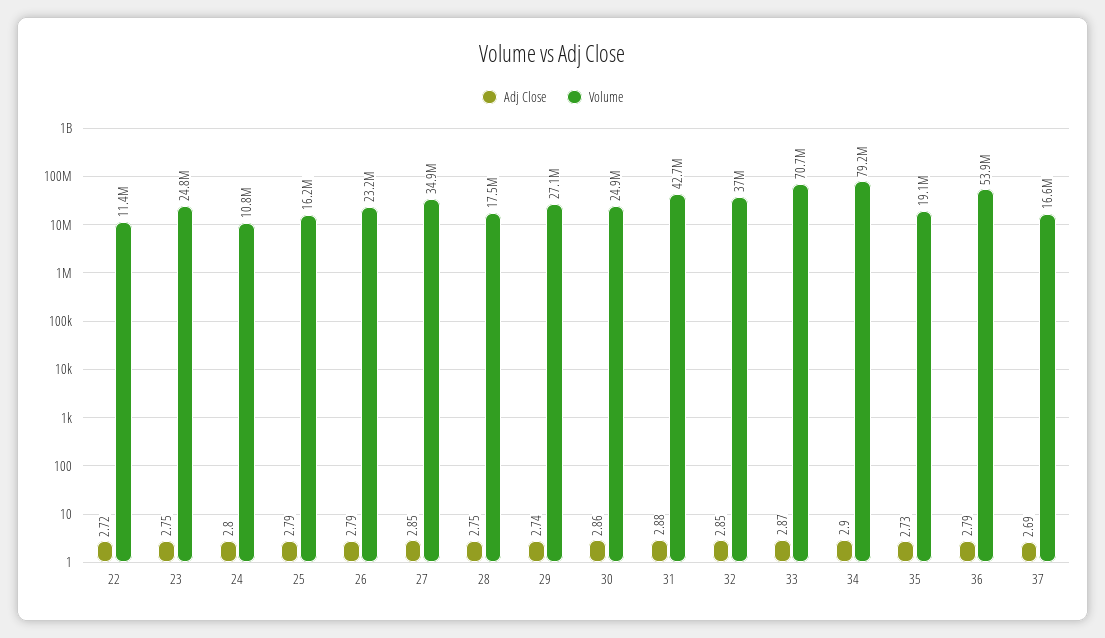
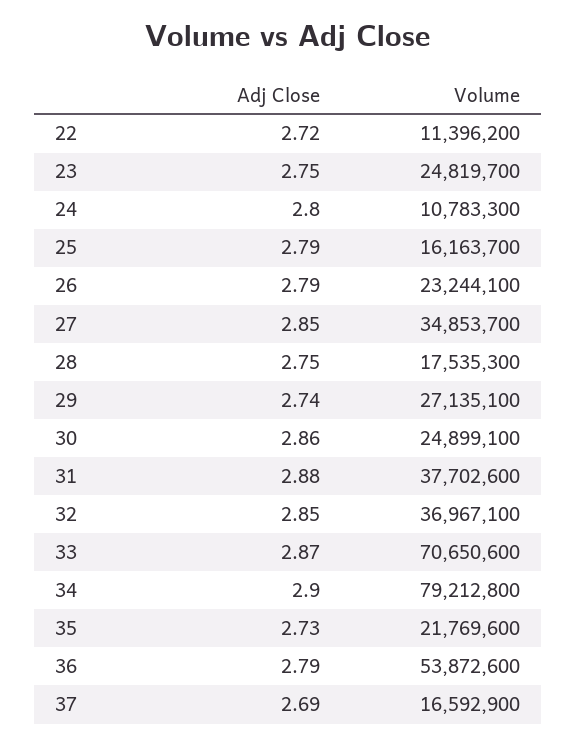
  {
    "Adj Close": {
      "22": 2.72,
      "23": 2.75,
      "24": 2.8,
      "25": 2.79,
      "26": 2.79,
      "27": 2.85,
      "28": 2.75,
      "29": 2.74,
      "30": 2.86,
      "31": 2.88,
      "32": 2.85,
      "33": 2.87,
      "34": 2.9,
      "35": 2.73,
      "36": 2.79,
      "37": 2.69
    },
    "Volume": {
      "22": 11396200,
      "23": 24819700,
      "24": 10783300,
      "25": 16163700,
      "26": 23244100,
      "27": 34853700,
      "28": 17535300,
      "29": 27135100,
      "30": 24899100,
-     "31": 42700000,
+     "31": 37702600,
      "32": 36967100,
      "33": 70650600,
      "34": 79212800,
-     "35": 19100000,
+     "35": 21769600,
      "36": 53872600,
      "37": 16592900
    }
  }

